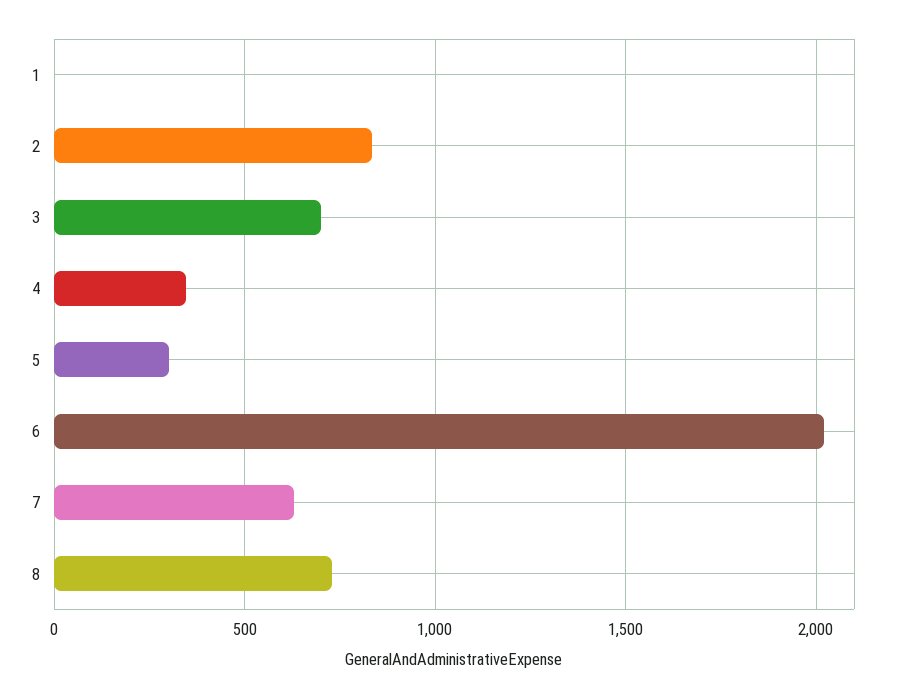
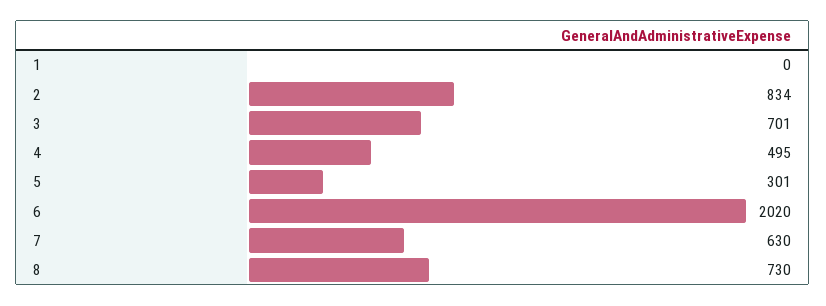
  {
    "1": 0,
    "2": 834,
    "3": 701,
-   "4": 350,
+   "4": 495,
    "5": 301,
    "6": 2020,
    "7": 630,
    "8": 730
  }

